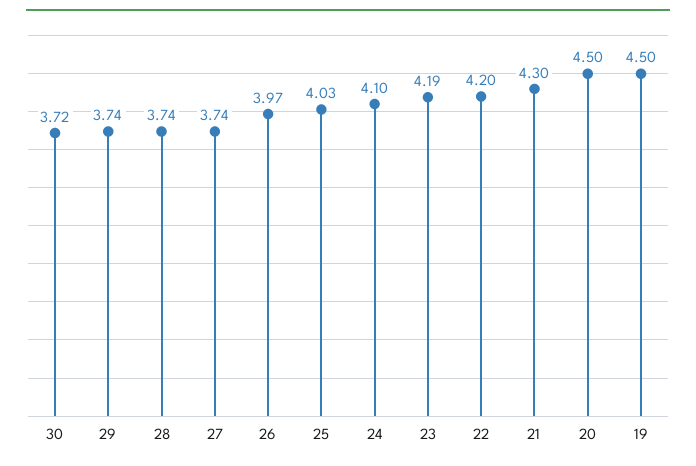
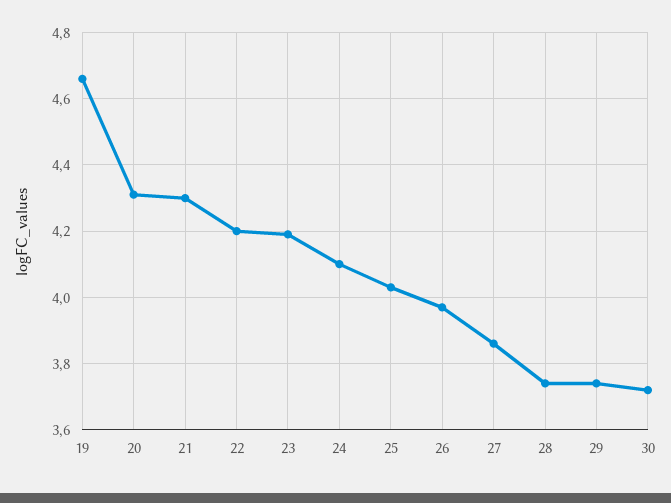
  {
    "30": 3.72,
    "29": 3.74,
    "28": 3.74,
-   "27": 3.74,
+   "27": 3.85,
    "26": 3.97,
    "25": 4.03,
    "24": 4.1,
    "23": 4.19,
    "22": 4.2,
    "21": 4.3,
-   "20": 4.5,
+   "20": 4.3,
-   "19": 4.5
+   "19": 4.65
  }

